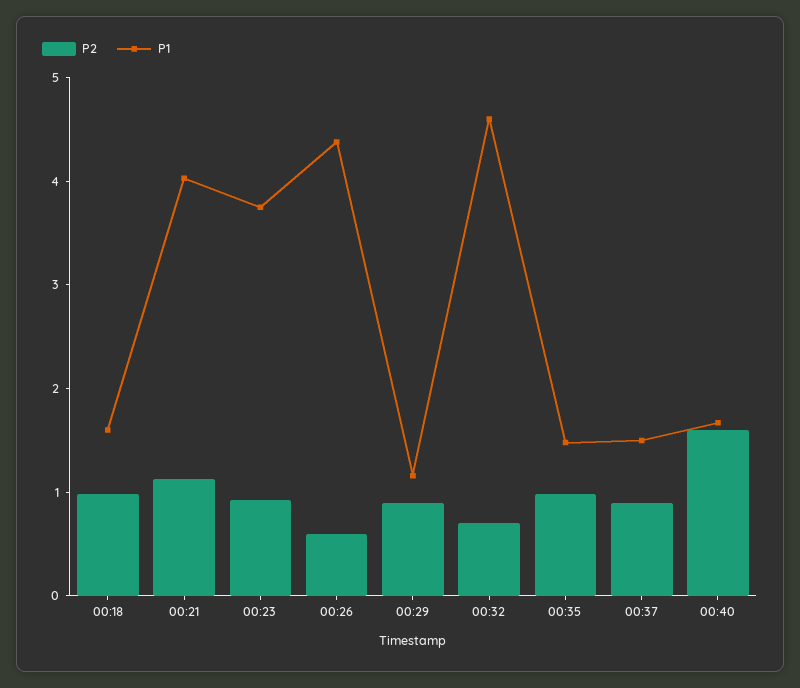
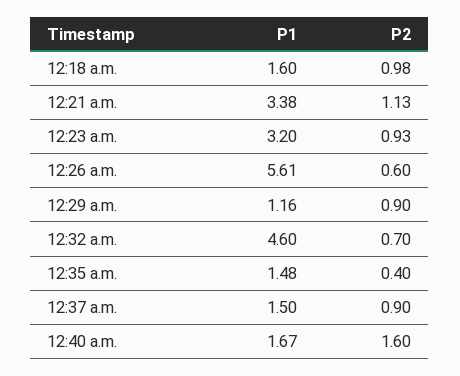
  {
    "P2": {
      "00:18": 0.98,
      "00:21": 1.13,
      "00:23": 0.93,
      "00:26": 0.6,
      "00:29": 0.9,
      "00:32": 0.7,
-     "00:35": 1,
+     "00:35": 0.4,
      "00:37": 0.9,
      "00:40": 1.6
    },
    "P1": {
      "00:18": 1.6,
-     "00:21": 4,
+     "00:21": 3.38,
-     "00:23": 3.8,
+     "00:23": 3.2,
-     "00:26": 4.4,
+     "00:26": 5.61,
      "00:29": 1.16,
      "00:32": 4.6,
      "00:35": 1.48,
      "00:37": 1.5,
      "00:40": 1.67
    }
  }

